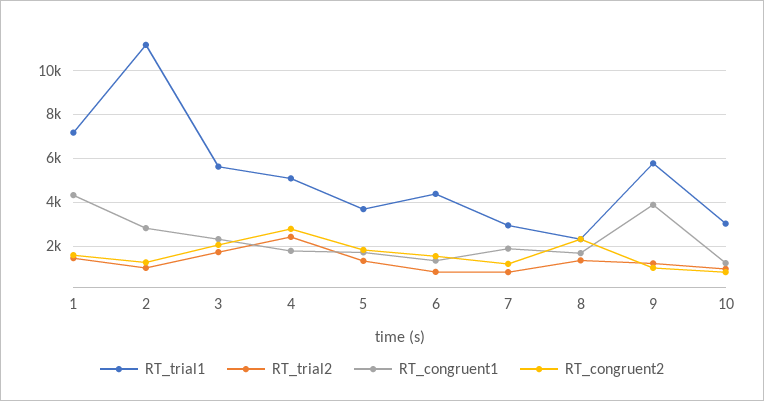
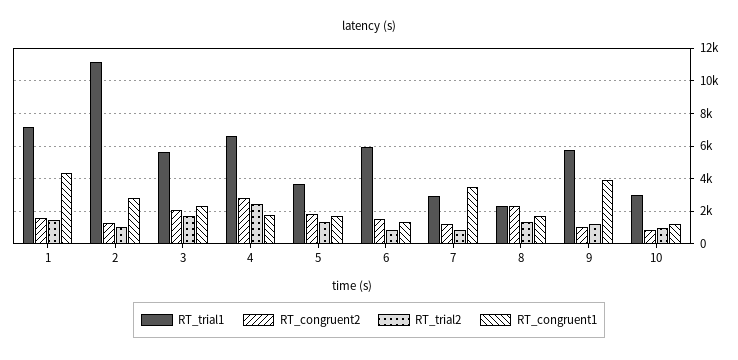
  {
    "RT_trial1": {
      "1": 7000,
      "2": 11000,
      "3": 5500,
-     "4": 5000,
+     "4": 6500,
      "5": 3500,
-     "6": 4500,
+     "6": 6000,
      "7": 3000,
      "8": 2500,
      "9": 6000,
      "10": 3000
    },
    "RT_trial2": {
      "1": 1500,
      "2": 1000,
      "3": 1500,
      "4": 2500,
      "5": 1500,
      "6": 1000,
      "7": 1000,
      "8": 1500,
      "9": 1000,
      "10": 1000
    },
    "RT_congruent1": {
      "1": 4500,
      "2": 3000,
      "3": 2500,
      "4": 2000,
      "5": 1500,
      "6": 1500,
-     "7": 2000,
+     "7": 3500,
      "8": 1500,
      "9": 4000,
      "10": 1000
    },
    "RT_congruent2": {
      "1": 1500,
      "2": 1500,
      "3": 2000,
      "4": 3000,
      "5": 2000,
      "6": 1500,
      "7": 1000,
      "8": 2500,
      "9": 1000,
      "10": 1000
    }
  }

